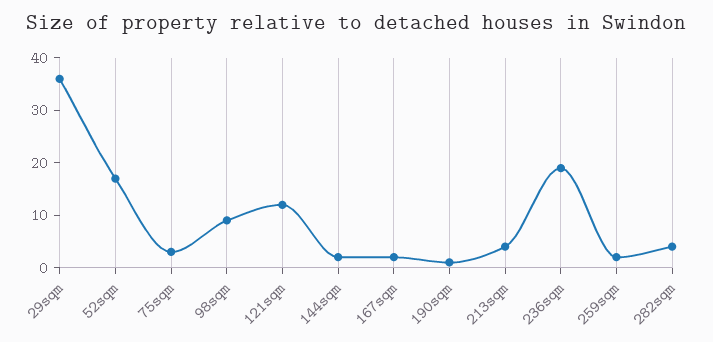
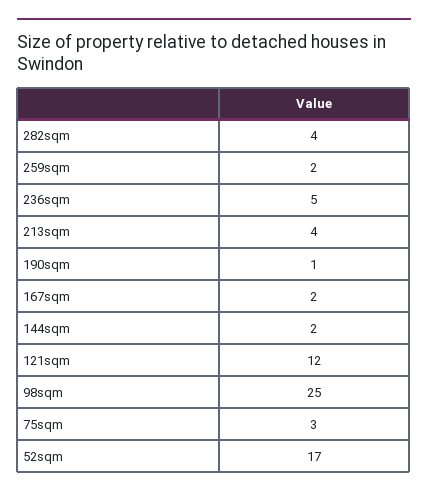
  {
-   "29sqm": 35,
    "52sqm": 17,
    "75sqm": 3,
-   "98sqm": 10,
+   "98sqm": 25,
    "121sqm": 12,
    "144sqm": 2,
    "167sqm": 2,
    "190sqm": 1,
    "213sqm": 4,
-   "236sqm": 20,
+   "236sqm": 5,
    "259sqm": 2,
    "282sqm": 4
  }

